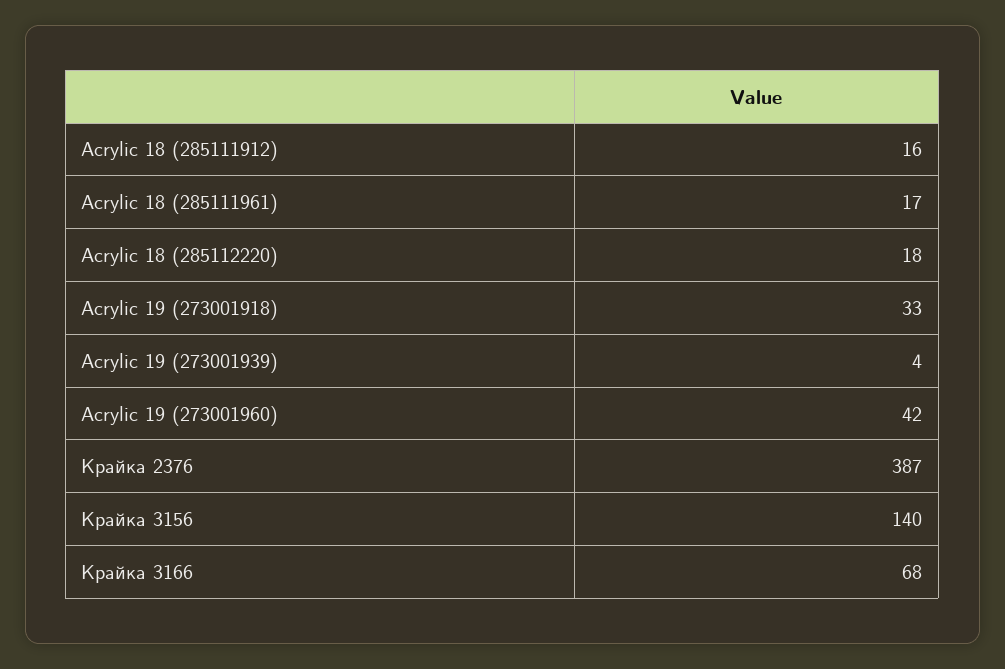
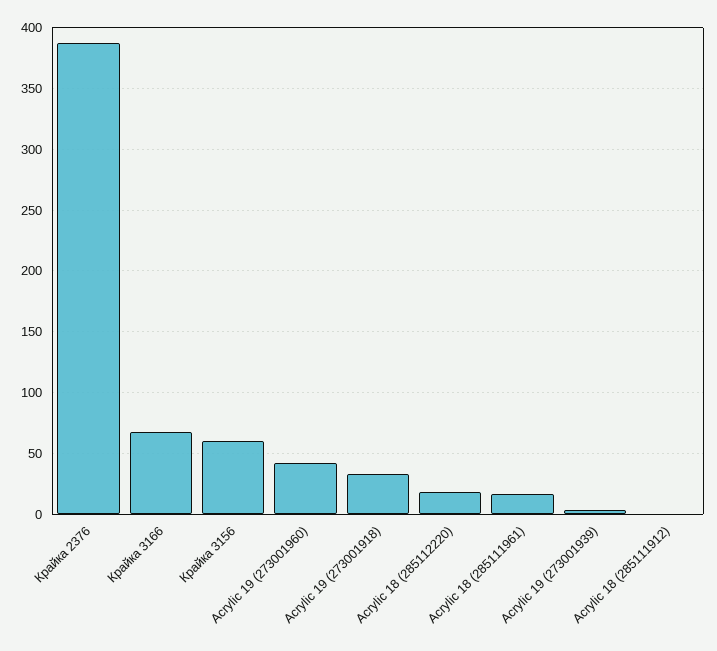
  {
-   "Acrylic 18 (285111912)": 16,
+   "Acrylic 18 (285111912)": 0,
    "Acrylic 18 (285111961)": 17,
    "Acrylic 18 (285112220)": 18,
    "Acrylic 19 (273001918)": 33,
    "Acrylic 19 (273001939)": 4,
    "Acrylic 19 (273001960)": 42,
    "Крайка 2376": 387,
-   "Крайка 3156": 140,
+   "Крайка 3156": 60,
    "Крайка 3166": 68
  }

